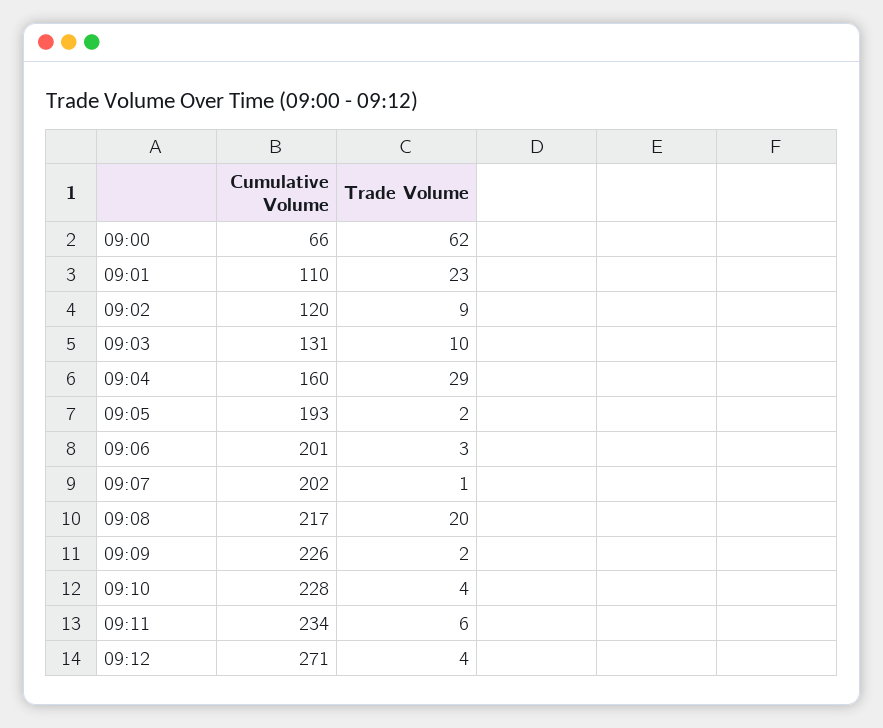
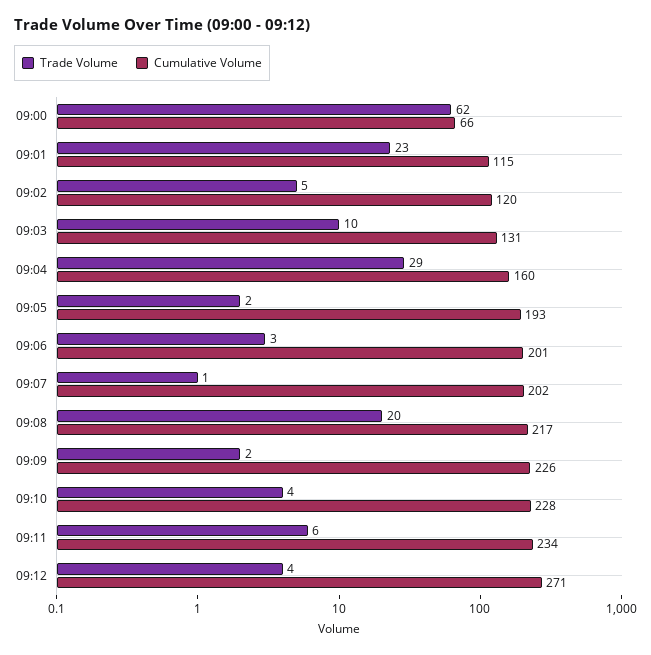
  {
    "Cumulative Volume": {
      "09:00": 66,
-     "09:01": 110,
+     "09:01": 115,
      "09:02": 120,
      "09:03": 131,
      "09:04": 160,
      "09:05": 193,
      "09:06": 201,
      "09:07": 202,
      "09:08": 217,
      "09:09": 226,
      "09:10": 228,
      "09:11": 234,
      "09:12": 271
    },
    "Trade Volume": {
      "09:00": 62,
      "09:01": 23,
-     "09:02": 9,
+     "09:02": 5,
      "09:03": 10,
      "09:04": 29,
      "09:05": 2,
      "09:06": 3,
      "09:07": 1,
      "09:08": 20,
      "09:09": 2,
      "09:10": 4,
      "09:11": 6,
      "09:12": 4
    }
  }

